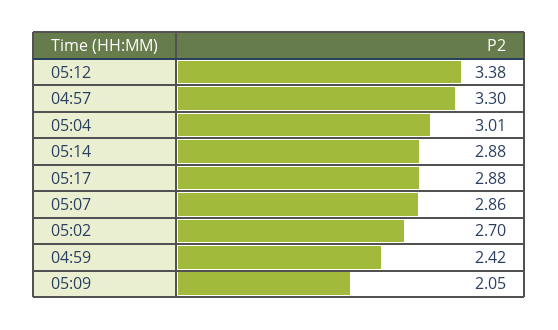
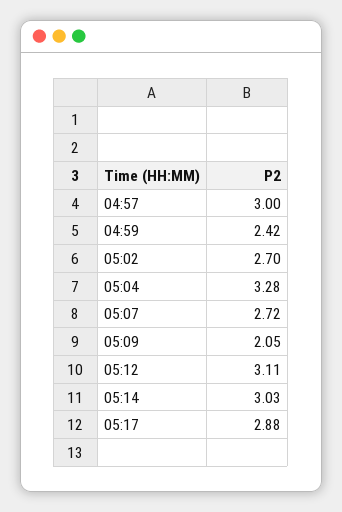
  {
-   "05:12": 3.38,
+   "05:12": 3.11,
-   "04:57": 3.3,
+   "04:57": 3,
-   "05:04": 3.01,
+   "05:04": 3.28,
-   "05:14": 2.88,
+   "05:14": 3.03,
    "05:17": 2.88,
-   "05:07": 2.86,
+   "05:07": 2.72,
    "05:02": 2.7,
    "04:59": 2.42,
    "05:09": 2.05
  }

